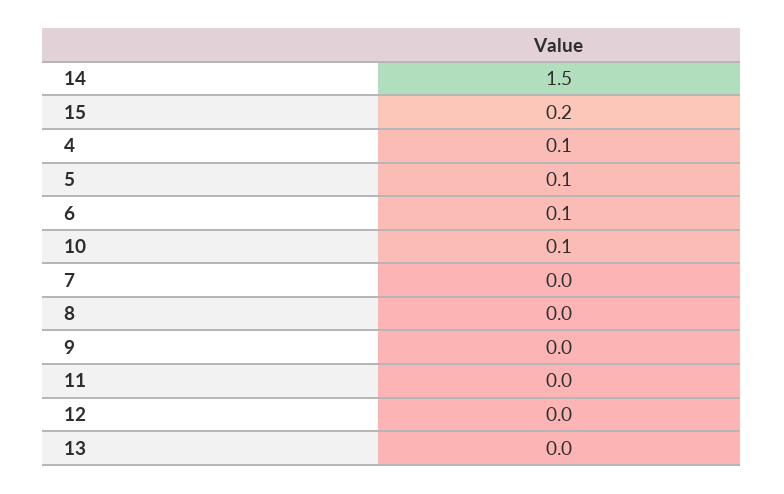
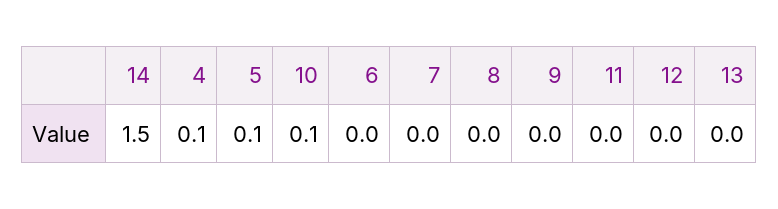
  {
    "14": 1.5,
-   "15": 0.2,
    "4": 0.1,
    "5": 0.1,
-   "6": 0.1,
+   "6": 0,
    "10": 0.1,
    "7": 0,
    "8": 0,
    "9": 0,
    "11": 0,
    "12": 0,
    "13": 0
  }

